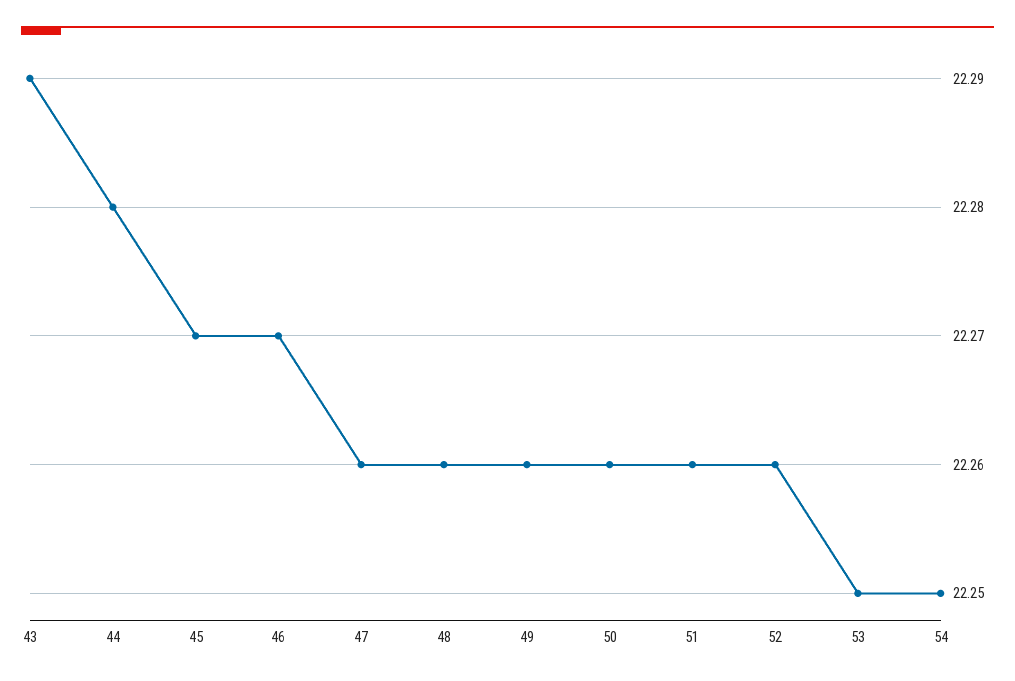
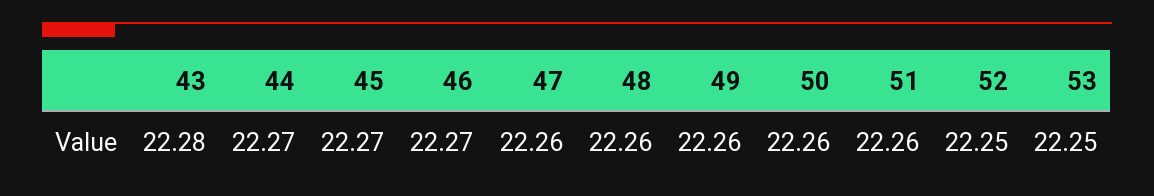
  {
-   "43": 22.29,
+   "43": 22.28,
-   "44": 22.28,
+   "44": 22.27,
    "45": 22.27,
    "46": 22.27,
    "47": 22.26,
    "48": 22.26,
    "49": 22.26,
    "50": 22.26,
    "51": 22.26,
-   "52": 22.26,
+   "52": 22.25,
-   "53": 22.25,
+   "53": 22.25
-   "54": 22.25
  }

